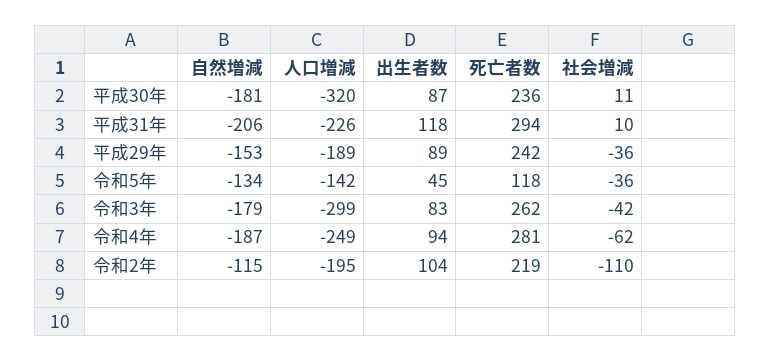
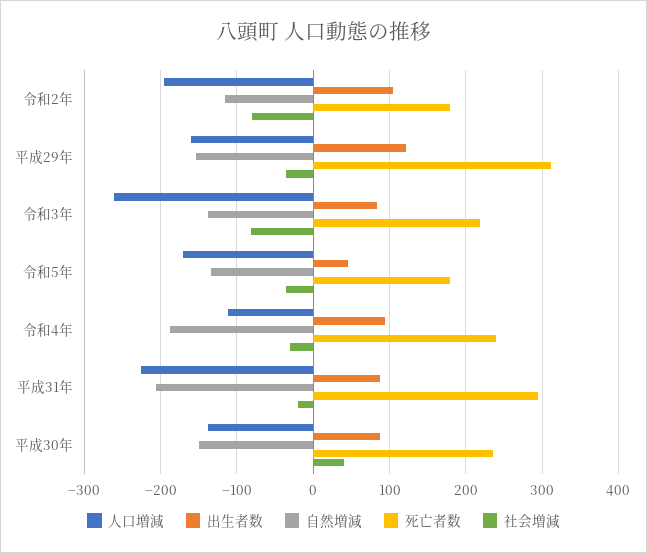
  {
    "自然増減": {
-     "平成30年": -181,
+     "平成30年": -150,
      "平成31年": -206,
      "平成29年": -153,
      "令和5年": -134,
-     "令和3年": -179,
+     "令和3年": -140,
      "令和4年": -187,
      "令和2年": -115
    },
    "人口増減": {
-     "平成30年": -320,
+     "平成30年": -140,
      "平成31年": -226,
-     "平成29年": -189,
+     "平成29年": -160,
-     "令和5年": -142,
+     "令和5年": -170,
-     "令和3年": -299,
+     "令和3年": -260,
-     "令和4年": -249,
+     "令和4年": -110,
      "令和2年": -195
    },
    "出生者数": {
      "平成30年": 87,
-     "平成31年": 118,
+     "平成31年": 90,
-     "平成29年": 89,
+     "平成29年": 120,
      "令和5年": 45,
      "令和3年": 83,
      "令和4年": 94,
      "令和2年": 104
    },
    "死亡者数": {
      "平成30年": 236,
      "平成31年": 294,
-     "平成29年": 242,
+     "平成29年": 310,
-     "令和5年": 118,
+     "令和5年": 180,
-     "令和3年": 262,
+     "令和3年": 220,
-     "令和4年": 281,
+     "令和4年": 240,
-     "令和2年": 219
+     "令和2年": 180
    },
    "社会増減": {
-     "平成30年": 11,
+     "平成30年": 40,
-     "平成31年": 10,
+     "平成31年": -20,
      "平成29年": -36,
      "令和5年": -36,
-     "令和3年": -42,
+     "令和3年": -80,
-     "令和4年": -62,
+     "令和4年": -30,
-     "令和2年": -110
+     "令和2年": -80
    }
  }

